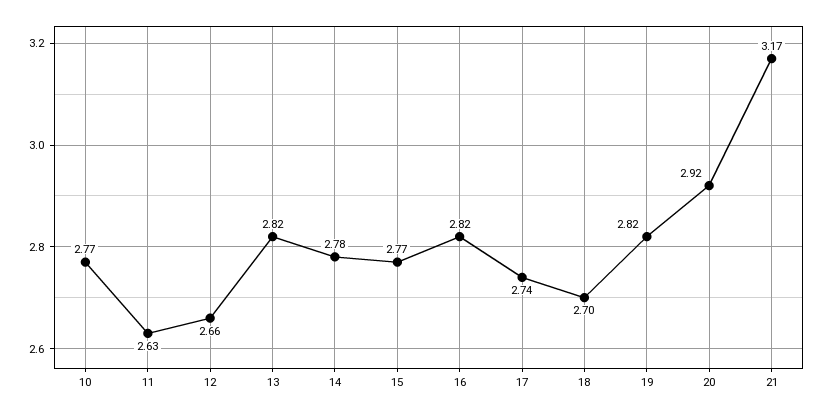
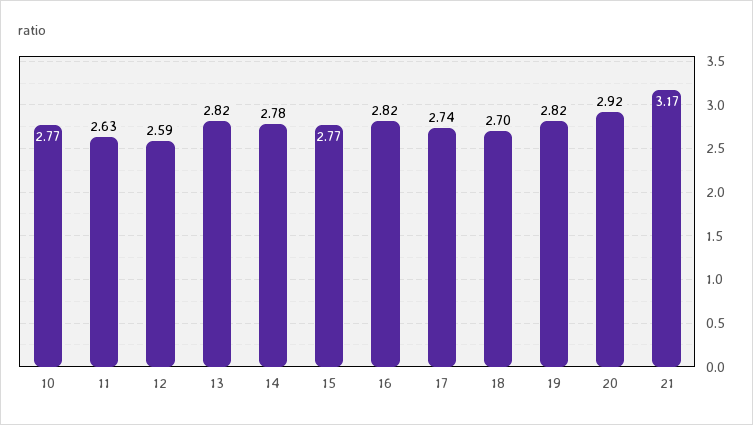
  {
    "10": 2.77,
    "11": 2.63,
-   "12": 2.66,
+   "12": 2.59,
    "13": 2.82,
    "14": 2.78,
    "15": 2.77,
    "16": 2.82,
    "17": 2.74,
    "18": 2.7,
    "19": 2.82,
    "20": 2.92,
    "21": 3.17
  }

